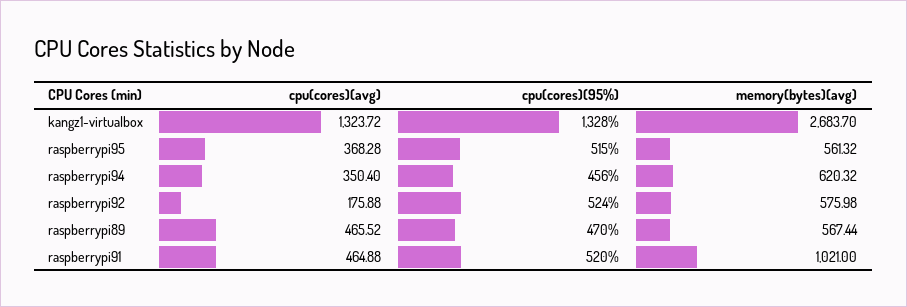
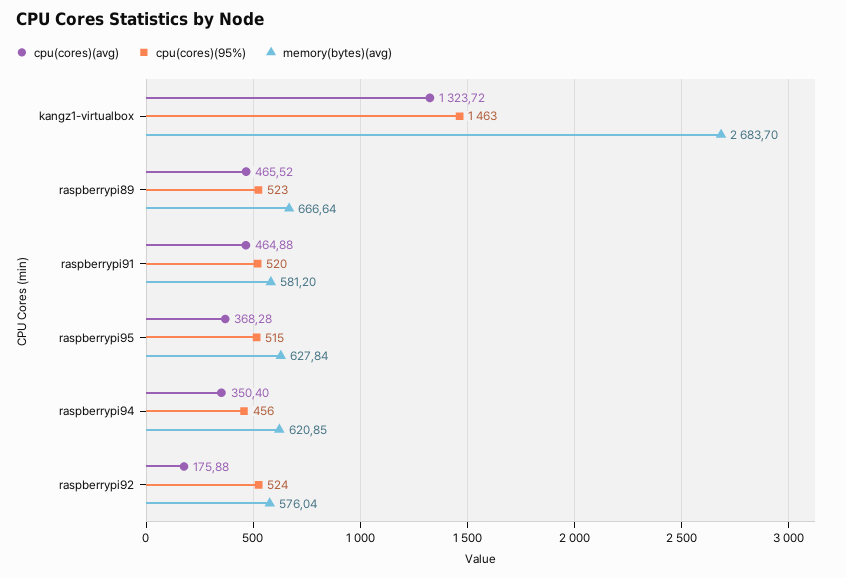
  {
    "cpu(cores)(avg)": {
      "kangz1-virtualbox": 1323.72,
      "raspberrypi95": 368.28,
      "raspberrypi94": 350.4,
      "raspberrypi92": 175.88,
      "raspberrypi89": 465.52,
      "raspberrypi91": 464.88
    },
    "cpu(cores)(95%)": {
-     "kangz1-virtualbox": 1328,
+     "kangz1-virtualbox": 1463,
      "raspberrypi95": 515,
      "raspberrypi94": 456,
      "raspberrypi92": 524,
-     "raspberrypi89": 470,
+     "raspberrypi89": 523,
      "raspberrypi91": 520
    },
    "memory(bytes)(avg)": {
      "kangz1-virtualbox": 2683.7,
-     "raspberrypi95": 561.32,
+     "raspberrypi95": 627.84,
-     "raspberrypi94": 620.32,
+     "raspberrypi94": 620.85,
-     "raspberrypi92": 575.98,
+     "raspberrypi92": 576.04,
-     "raspberrypi89": 567.44,
+     "raspberrypi89": 666.64,
-     "raspberrypi91": 1021
+     "raspberrypi91": 581.2
    }
  }

